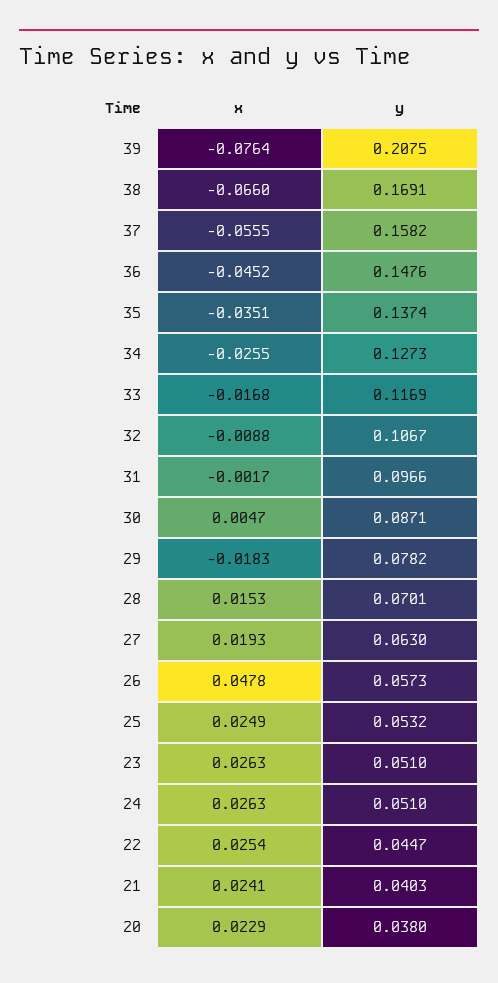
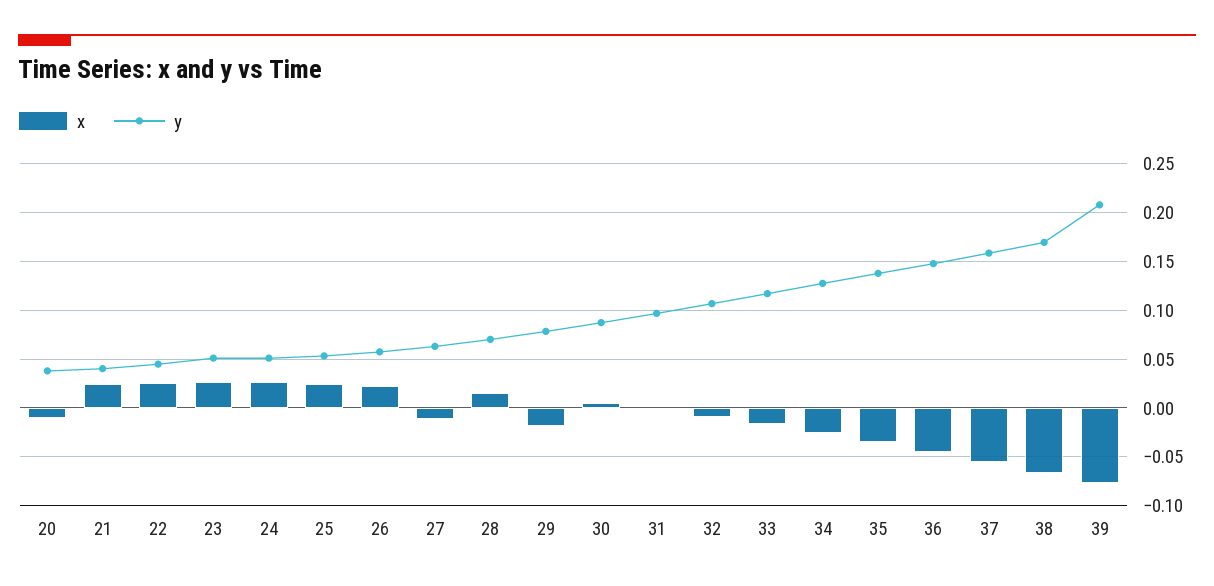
  {
    "x": {
      "39": -0.0764,
      "38": -0.066,
      "37": -0.0555,
      "36": -0.0452,
      "35": -0.0351,
      "34": -0.0255,
      "33": -0.0168,
      "32": -0.0088,
      "31": -0.0017,
      "30": 0.0047,
      "29": -0.0183,
      "28": 0.0153,
-     "27": 0.0193,
+     "27": -0.01,
-     "26": 0.0478,
+     "26": 0.02,
      "25": 0.0249,
      "23": 0.0263,
      "24": 0.0263,
      "22": 0.0254,
      "21": 0.0241,
-     "20": 0.0229
+     "20": -0.01
    },
    "y": {
      "39": 0.2075,
      "38": 0.1691,
      "37": 0.1582,
      "36": 0.1476,
      "35": 0.1374,
      "34": 0.1273,
      "33": 0.1169,
      "32": 0.1067,
      "31": 0.0966,
      "30": 0.0871,
      "29": 0.0782,
      "28": 0.0701,
      "27": 0.063,
      "26": 0.0573,
      "25": 0.0532,
      "23": 0.051,
      "24": 0.051,
      "22": 0.0447,
      "21": 0.0403,
      "20": 0.038
    }
  }

